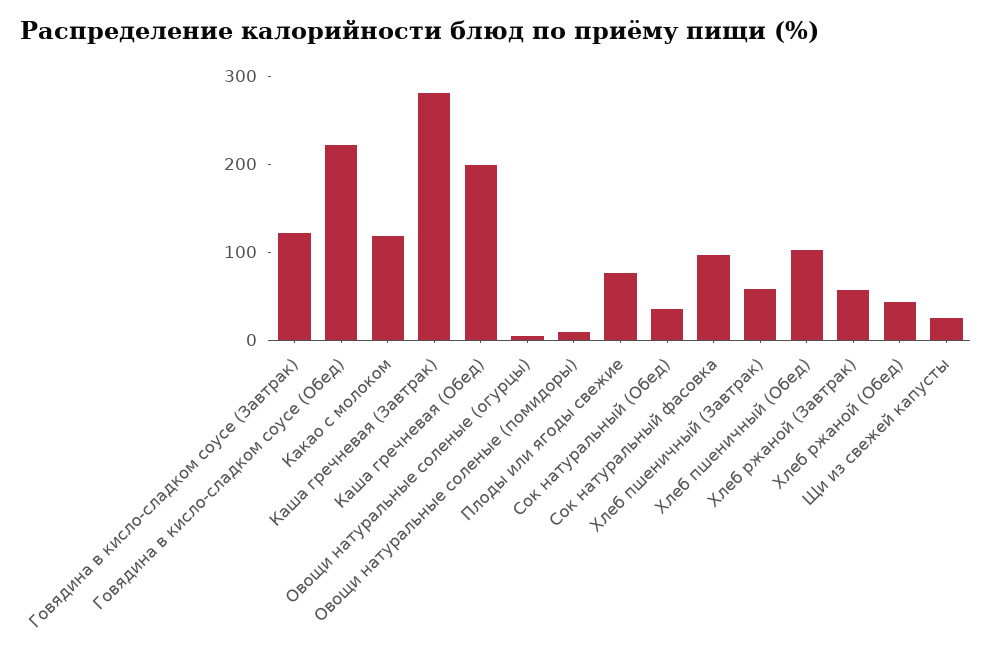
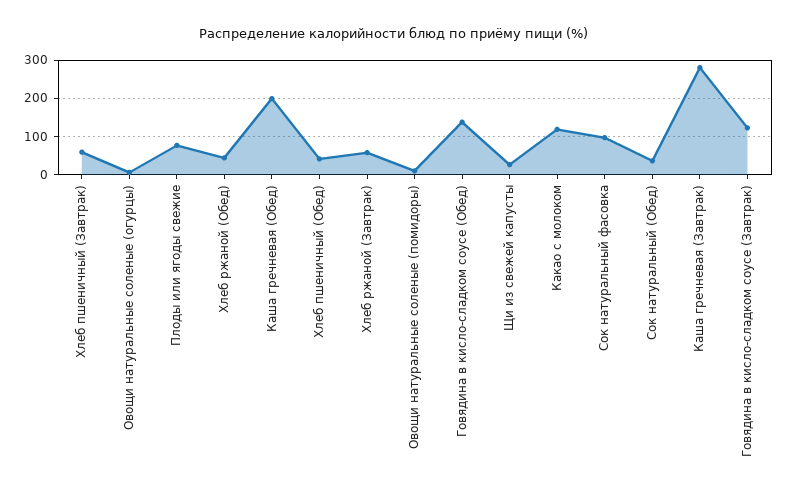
  {
    "Говядина в кисло-сладком соусе (Завтрак)": 120,
-   "Говядина в кисло-сладком соусе (Обед)": 220,
+   "Говядина в кисло-сладком соусе (Обед)": 140,
    "Какао с молоком": 120,
    "Каша гречневая (Завтрак)": 280,
    "Каша гречневая (Обед)": 200,
    "Овощи натуральные соленые (огурцы)": 0,
    "Овощи натуральные соленые (помидоры)": 0,
    "Плоды или ягоды свежие": 80,
    "Сок натуральный (Обед)": 40,
    "Сок натуральный фасовка": 100,
    "Хлеб пшеничный (Завтрак)": 60,
-   "Хлеб пшеничный (Обед)": 100,
+   "Хлеб пшеничный (Обед)": 40,
    "Хлеб ржаной (Завтрак)": 60,
    "Хлеб ржаной (Обед)": 40,
    "Щи из свежей капусты": 20
  }

